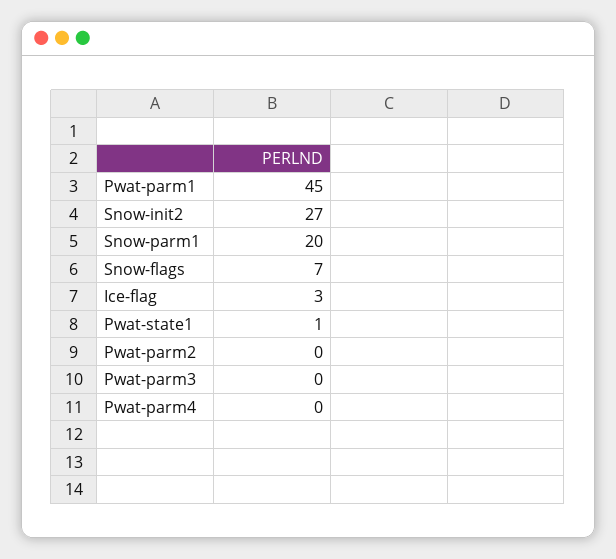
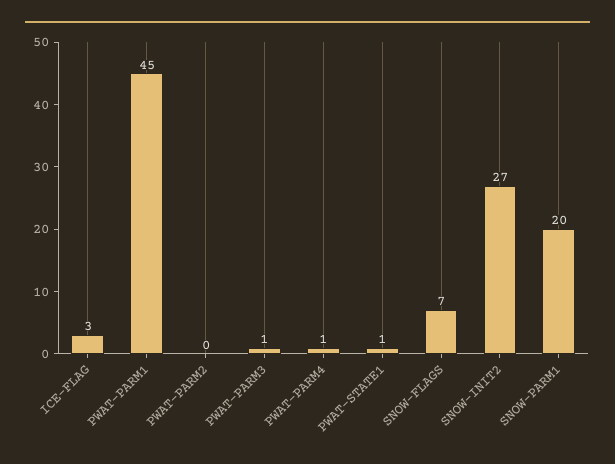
  {
    "Pwat-parm1": 45,
    "Snow-init2": 27,
    "Snow-parm1": 20,
    "Snow-flags": 7,
    "Ice-flag": 3,
    "Pwat-state1": 1,
    "Pwat-parm2": 0,
-   "Pwat-parm3": 0,
+   "Pwat-parm3": 1,
-   "Pwat-parm4": 0
+   "Pwat-parm4": 1
  }

